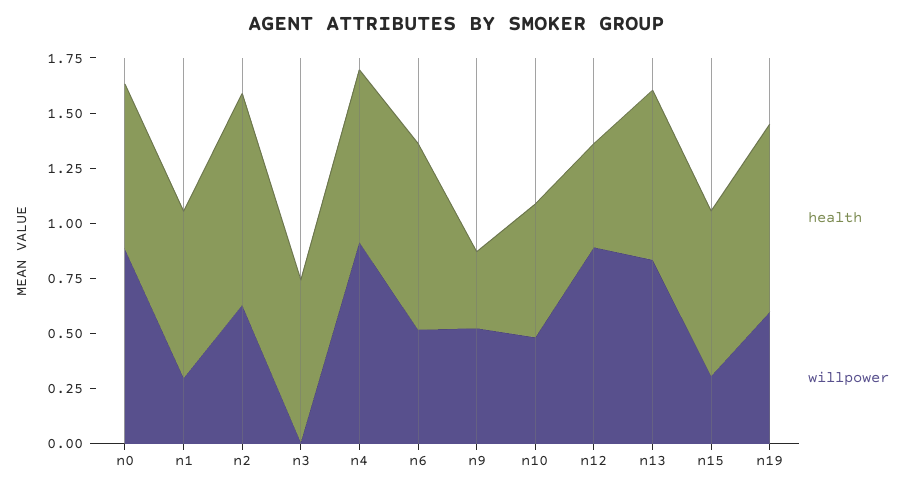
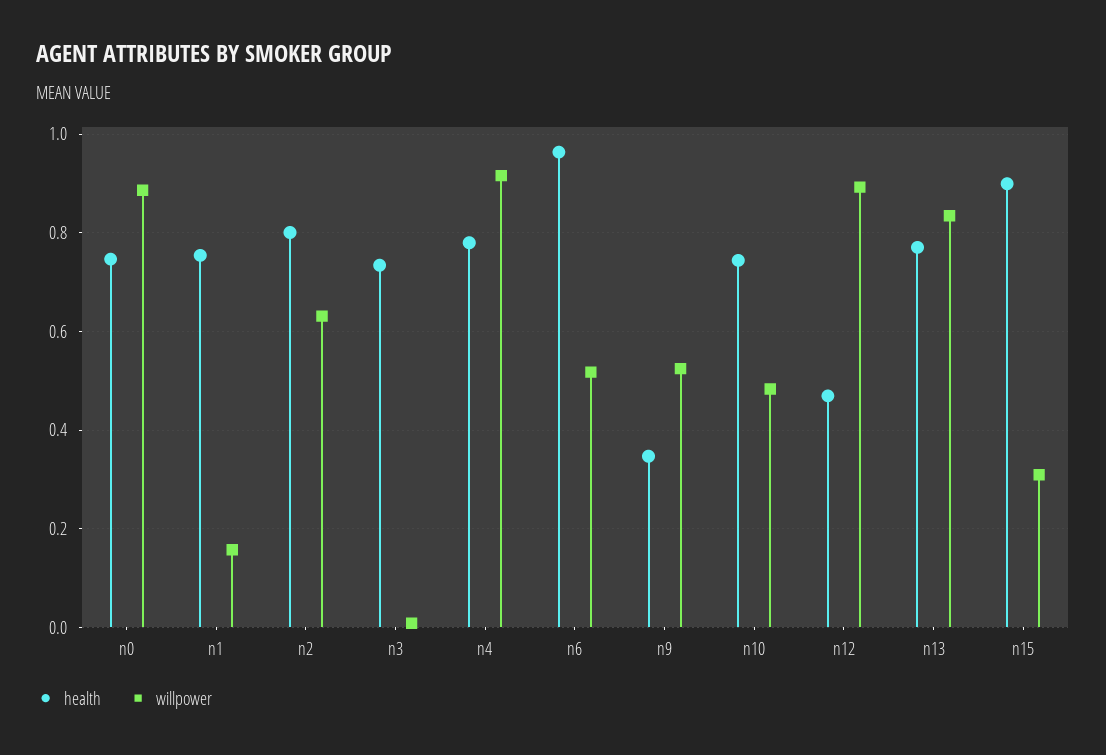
  {
    "health": {
      "n0": 0.74,
      "n1": 0.76,
-     "n2": 0.95,
+     "n2": 0.8,
      "n3": 0.74,
      "n4": 0.78,
-     "n6": 0.85,
+     "n6": 0.96,
      "n9": 0.34,
-     "n10": 0.6,
+     "n10": 0.74,
      "n12": 0.46,
      "n13": 0.78,
-     "n15": 0.75,
+     "n15": 0.9
-     "n19": 0.85
    },
    "willpower": {
      "n0": 0.88,
-     "n1": 0.3,
+     "n1": 0.16,
      "n2": 0.64,
      "n3": 0,
      "n4": 0.92,
      "n6": 0.52,
      "n9": 0.52,
      "n10": 0.48,
      "n12": 0.9,
      "n13": 0.84,
-     "n15": 0.3,
+     "n15": 0.3
-     "n19": 0.6
    }
  }

